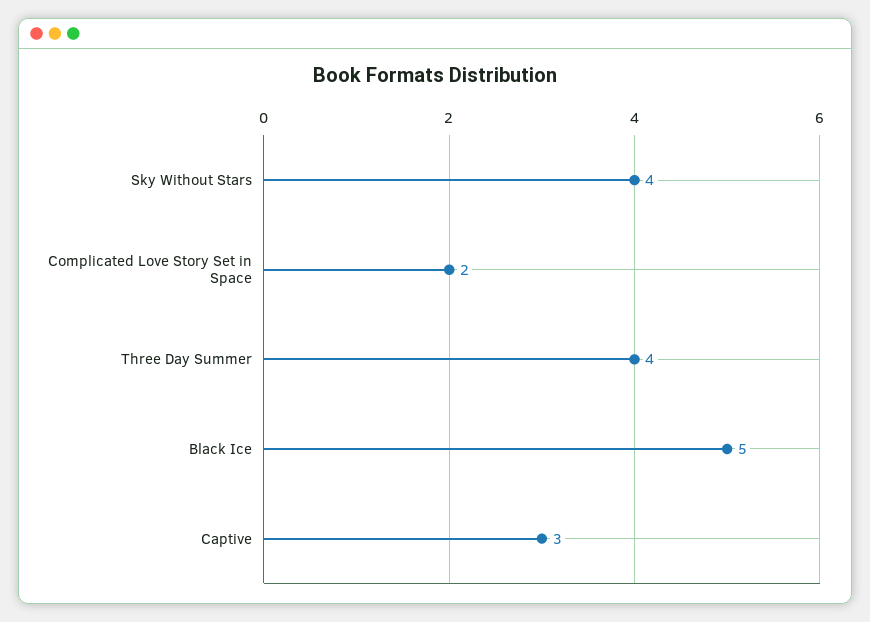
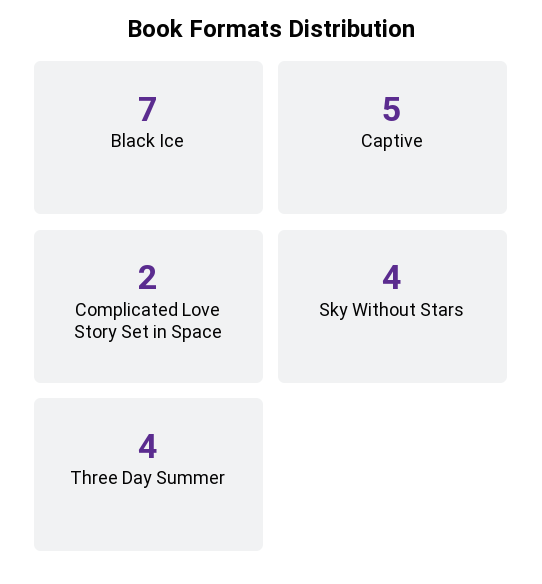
  {
    "Sky Without Stars": 4,
    "Complicated Love Story Set in Space": 2,
    "Three Day Summer": 4,
-   "Black Ice": 5,
+   "Black Ice": 7,
-   "Captive": 3
+   "Captive": 5
  }

